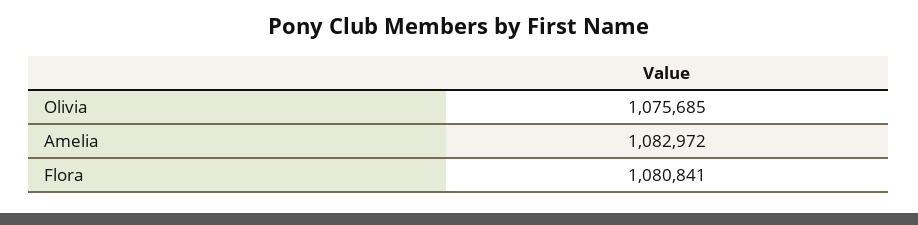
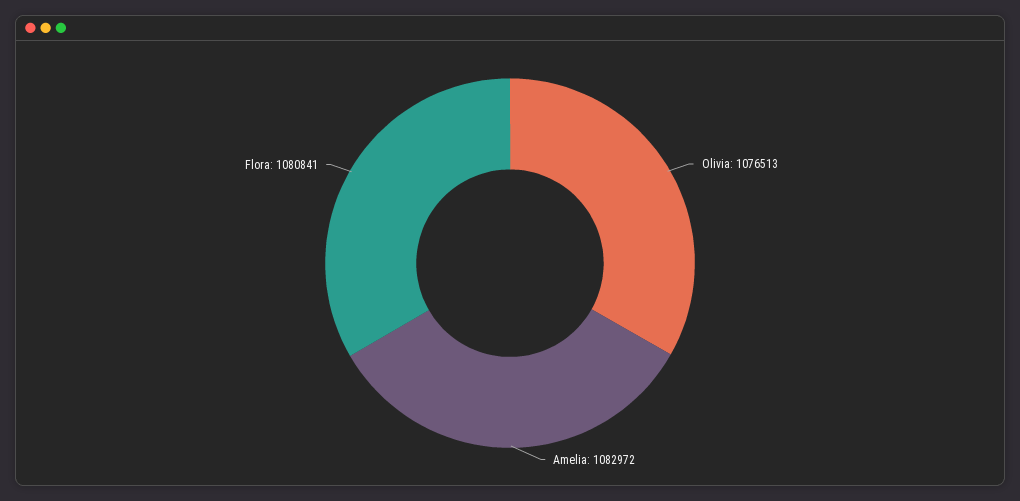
  {
-   "Olivia": 1075685,
+   "Olivia": 1076513,
    "Amelia": 1082972,
    "Flora": 1080841
  }

